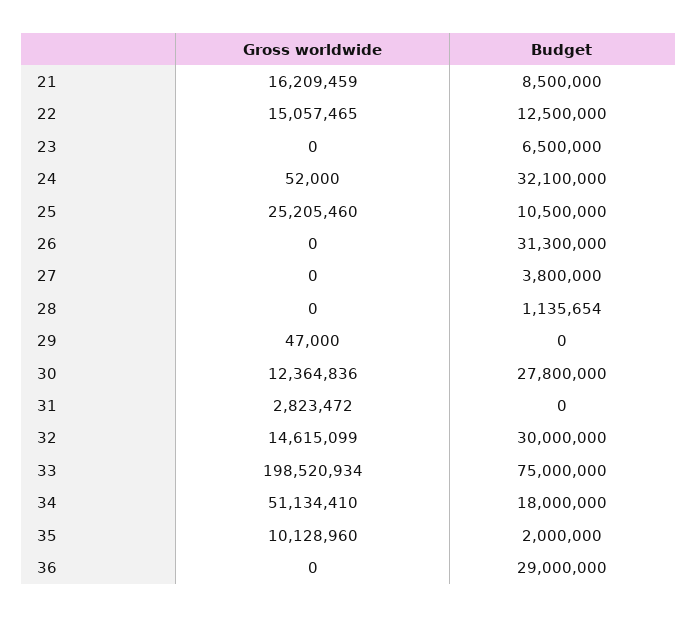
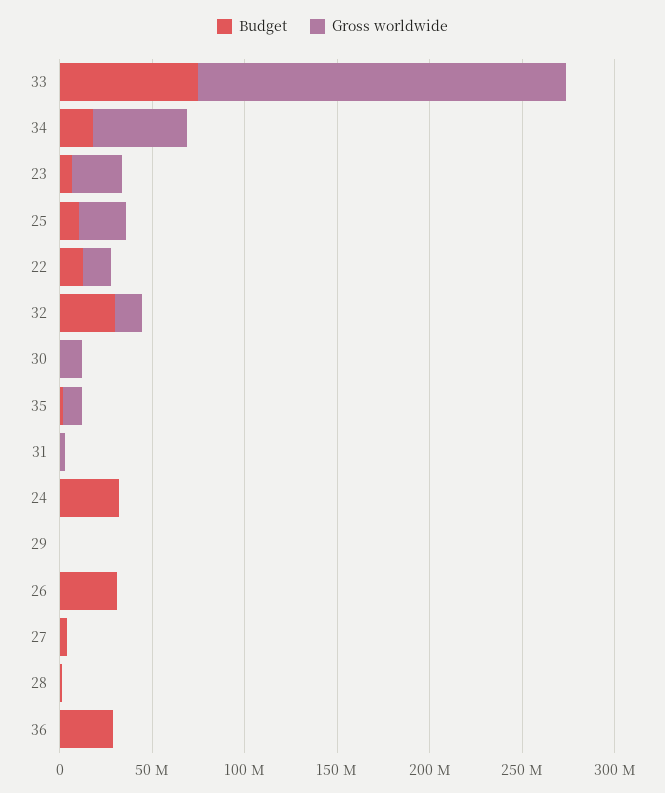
  {
    "Gross worldwide": {
-     "21": 16209459,
      "22": 15057465,
-     "23": 0,
+     "23": 30000000,
      "24": 52000,
      "25": 25205460,
      "26": 0,
      "27": 0,
      "28": 0,
      "29": 47000,
      "30": 12364836,
      "31": 2823472,
      "32": 14615099,
      "33": 198520934,
      "34": 51134410,
      "35": 10128960,
      "36": 0
    },
    "Budget": {
-     "21": 8500000,
      "22": 12500000,
      "23": 6500000,
      "24": 32100000,
      "25": 10500000,
      "26": 31300000,
      "27": 3800000,
      "28": 1135654,
      "29": 0,
-     "30": 27800000,
+     "30": 0,
      "31": 0,
      "32": 30000000,
      "33": 75000000,
      "34": 18000000,
      "35": 2000000,
      "36": 29000000
    }
  }

